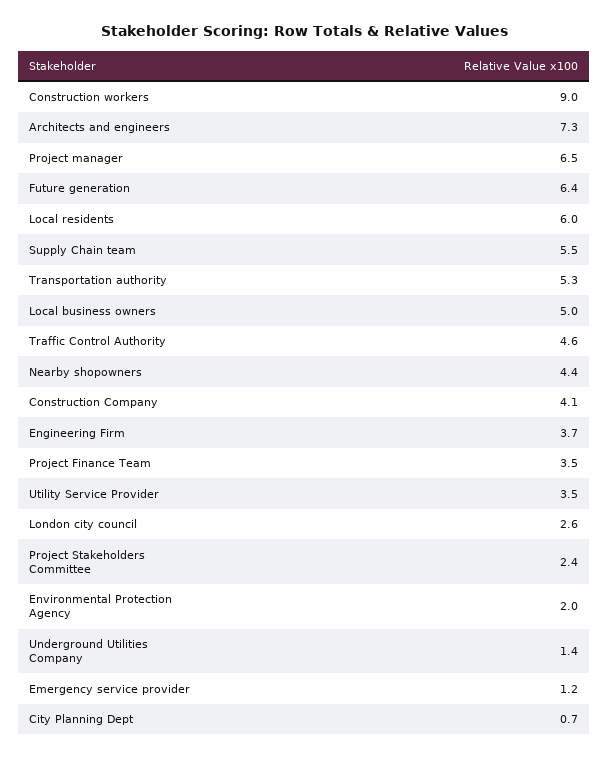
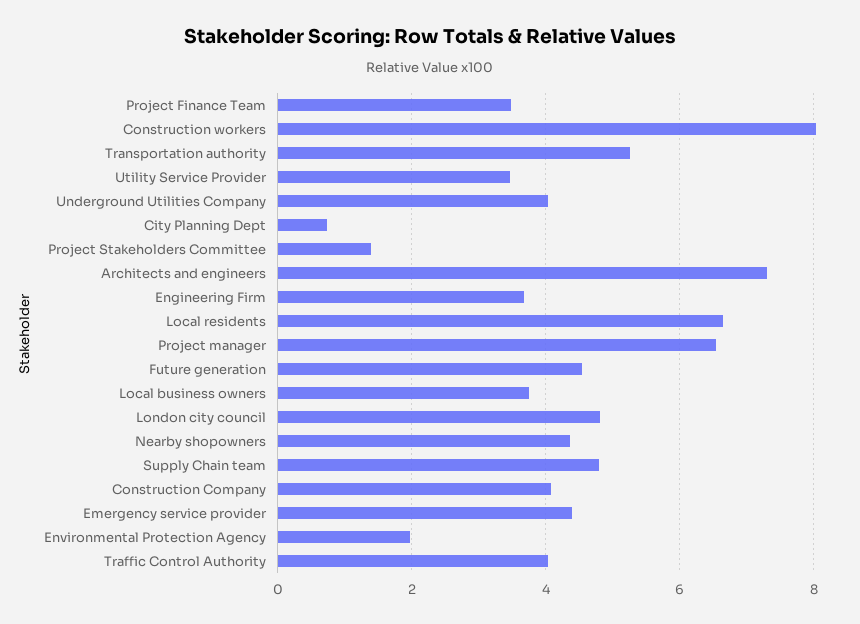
  {
-   "Construction workers": 9,
+   "Construction workers": 8,
    "Architects and engineers": 7.3,
    "Project manager": 6.5,
-   "Future generation": 6.4,
+   "Future generation": 4.6,
-   "Local residents": 6,
+   "Local residents": 6.6,
-   "Supply Chain team": 5.5,
+   "Supply Chain team": 4.8,
    "Transportation authority": 5.3,
-   "Local business owners": 5,
+   "Local business owners": 3.8,
-   "Traffic Control Authority": 4.6,
+   "Traffic Control Authority": 4,
    "Nearby shopowners": 4.4,
    "Construction Company": 4.1,
    "Engineering Firm": 3.7,
    "Project Finance Team": 3.5,
    "Utility Service Provider": 3.5,
-   "London city council": 2.6,
+   "London city council": 4.8,
-   "Project Stakeholders Committee": 2.4,
+   "Project Stakeholders Committee": 1.4,
    "Environmental Protection Agency": 2,
-   "Underground Utilities Company": 1.4,
+   "Underground Utilities Company": 4,
-   "Emergency service provider": 1.2,
+   "Emergency service provider": 4.4,
    "City Planning Dept": 0.7
  }

